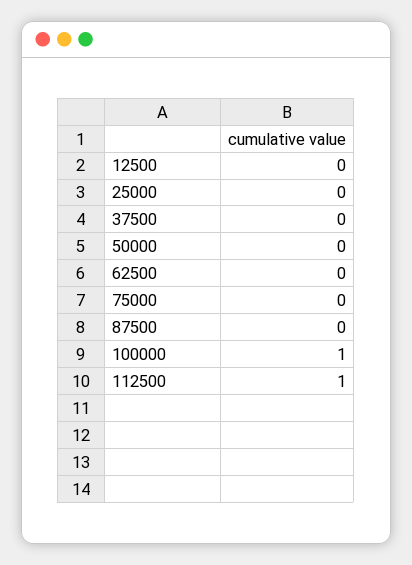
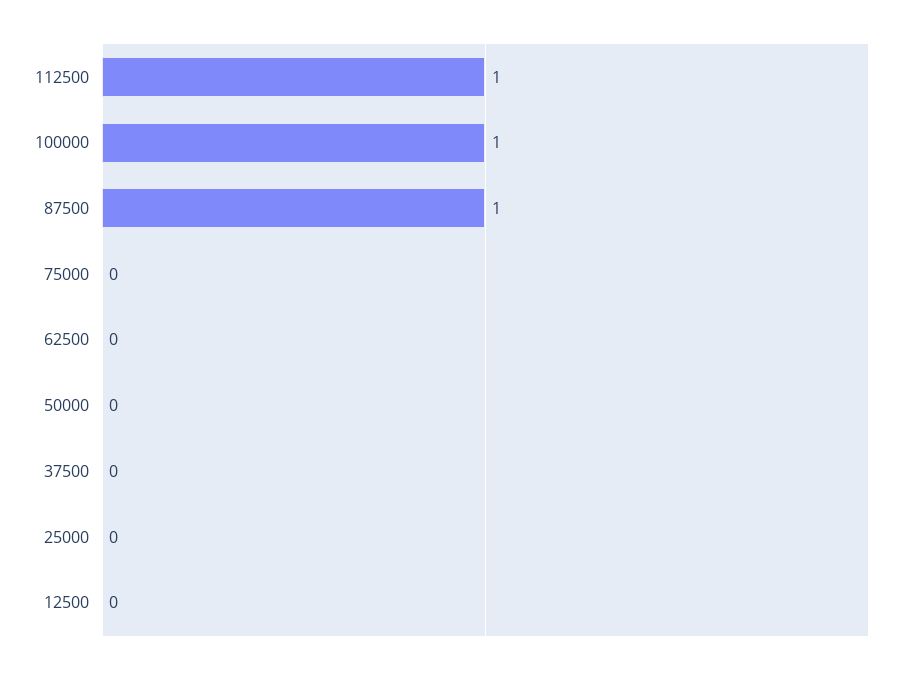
  {
    "12500": 0,
    "25000": 0,
    "37500": 0,
    "50000": 0,
    "62500": 0,
    "75000": 0,
-   "87500": 0,
+   "87500": 1,
    "100000": 1,
    "112500": 1
  }

